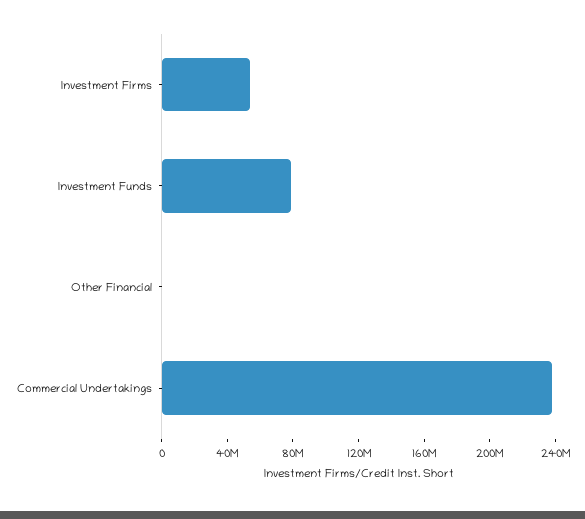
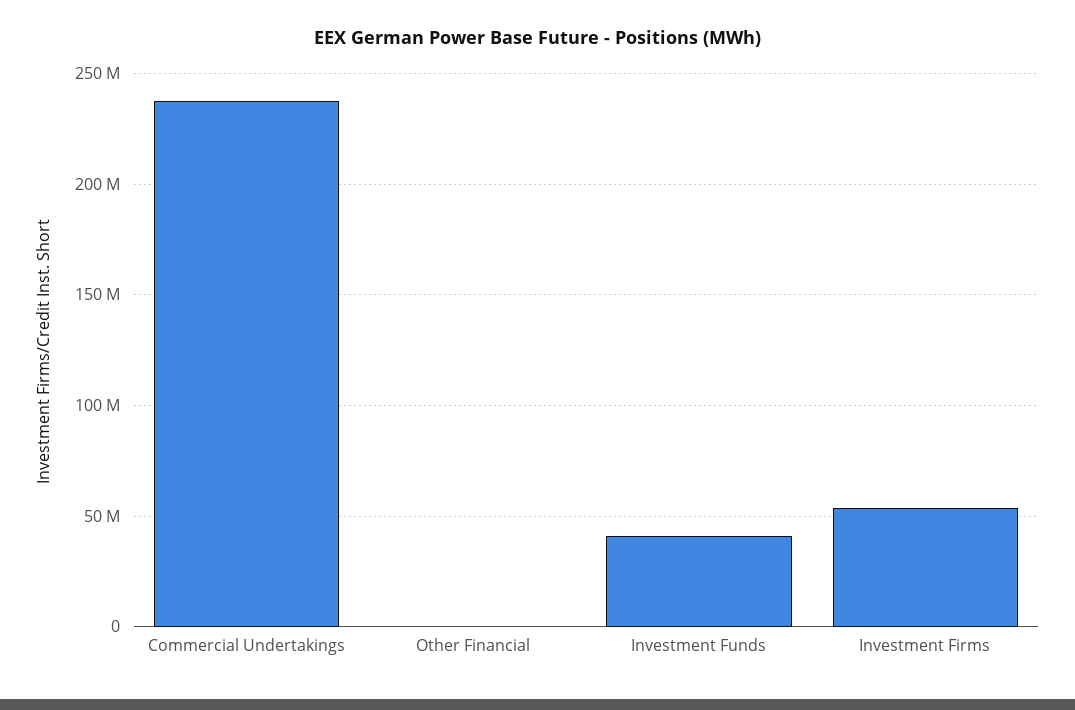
  {
    "Investment Firms": 55000000,
-   "Investment Funds": 80000000,
+   "Investment Funds": 40000000,
    "Other Financial": 0,
    "Commercial Undertakings": 240000000
  }

